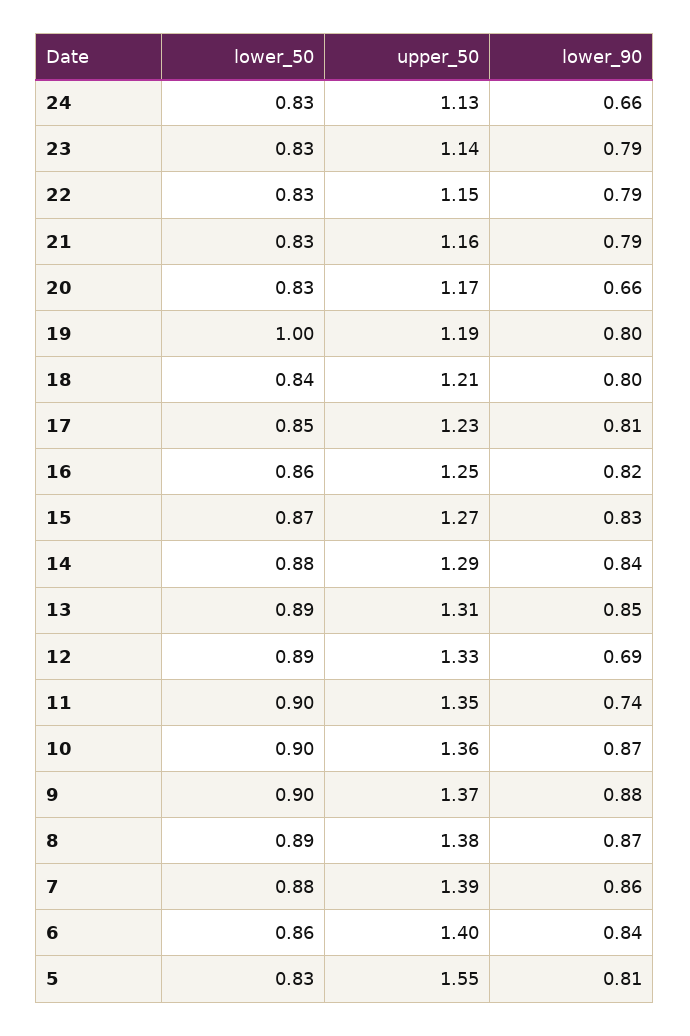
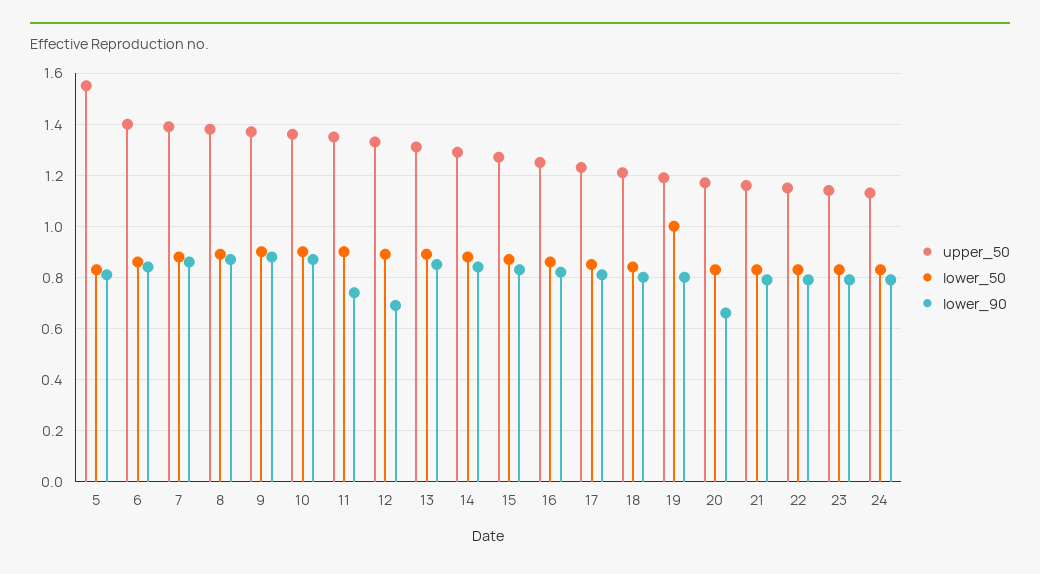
  {
    "lower_50": {
      "24": 0.83,
      "23": 0.83,
      "22": 0.83,
      "21": 0.83,
      "20": 0.83,
      "19": 1,
      "18": 0.84,
      "17": 0.85,
      "16": 0.86,
      "15": 0.87,
      "14": 0.88,
      "13": 0.89,
      "12": 0.89,
      "11": 0.9,
      "10": 0.9,
      "9": 0.9,
      "8": 0.89,
      "7": 0.88,
      "6": 0.86,
      "5": 0.83
    },
    "upper_50": {
      "24": 1.13,
      "23": 1.14,
      "22": 1.15,
      "21": 1.16,
      "20": 1.17,
      "19": 1.19,
      "18": 1.21,
      "17": 1.23,
      "16": 1.25,
      "15": 1.27,
      "14": 1.29,
      "13": 1.31,
      "12": 1.33,
      "11": 1.35,
      "10": 1.36,
      "9": 1.37,
      "8": 1.38,
      "7": 1.39,
      "6": 1.4,
      "5": 1.55
    },
    "lower_90": {
-     "24": 0.66,
+     "24": 0.8,
      "23": 0.79,
      "22": 0.79,
      "21": 0.79,
      "20": 0.66,
      "19": 0.8,
      "18": 0.8,
      "17": 0.81,
      "16": 0.82,
      "15": 0.83,
      "14": 0.84,
      "13": 0.85,
      "12": 0.69,
      "11": 0.74,
      "10": 0.87,
      "9": 0.88,
      "8": 0.87,
      "7": 0.86,
      "6": 0.84,
      "5": 0.81
    }
  }

